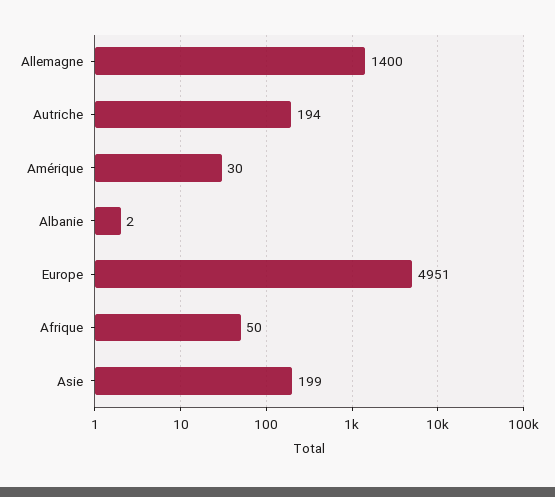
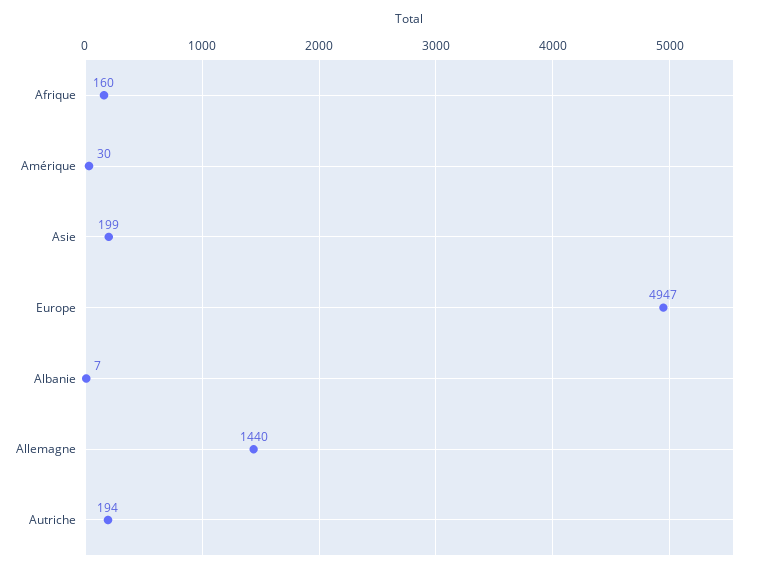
  {
-   "Allemagne": 1400,
+   "Allemagne": 1440,
    "Autriche": 194,
    "Amérique": 30,
-   "Albanie": 2,
+   "Albanie": 7,
-   "Europe": 4951,
+   "Europe": 4947,
-   "Afrique": 50,
+   "Afrique": 160,
    "Asie": 199
  }

